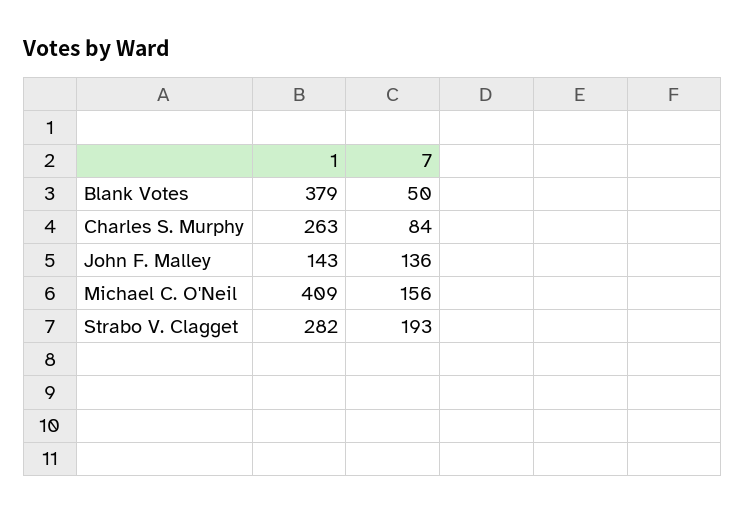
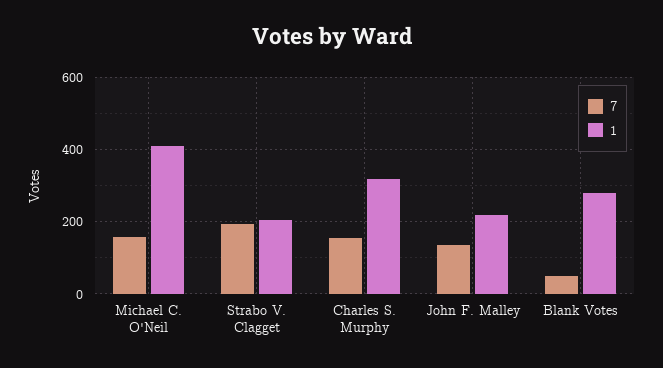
  {
    "1": {
-     "Blank Votes": 379,
+     "Blank Votes": 280,
-     "Charles S. Murphy": 263,
+     "Charles S. Murphy": 320,
-     "John F. Malley": 143,
+     "John F. Malley": 220,
      "Michael C. O'Neil": 409,
-     "Strabo V. Clagget": 282
+     "Strabo V. Clagget": 200
    },
    "7": {
      "Blank Votes": 50,
-     "Charles S. Murphy": 84,
+     "Charles S. Murphy": 160,
      "John F. Malley": 136,
      "Michael C. O'Neil": 156,
      "Strabo V. Clagget": 193
    }
  }

